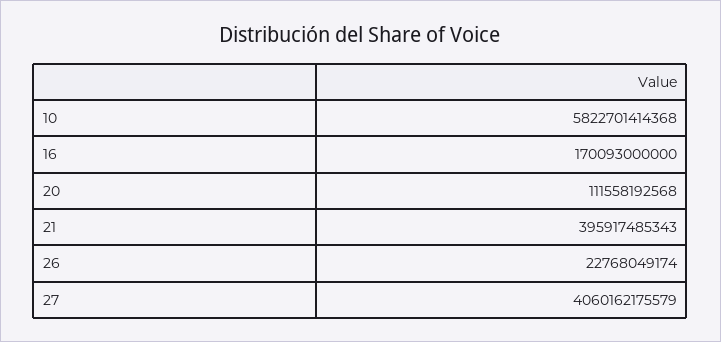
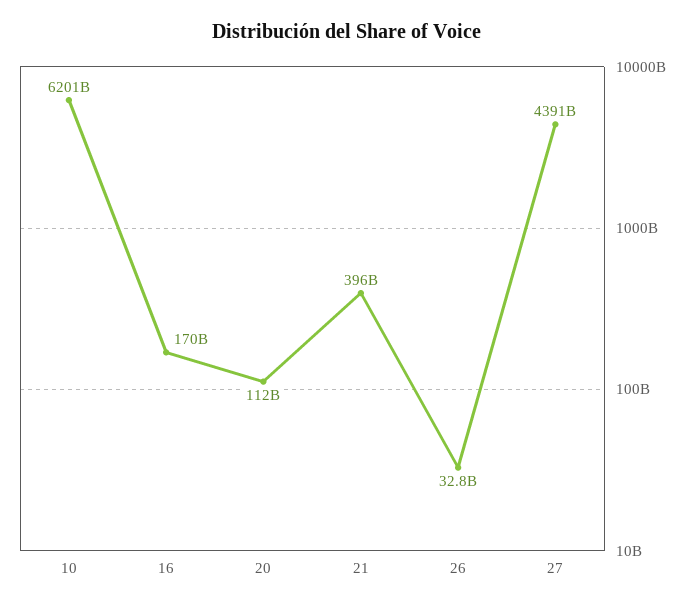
  {
-   "10": 5822701414368,
+   "10": 6201000000000,
    "16": 170093000000,
    "20": 111558192568,
    "21": 395917485343,
-   "26": 22768049174,
+   "26": 32800000000,
-   "27": 4060162175579
+   "27": 4391000000000
  }

